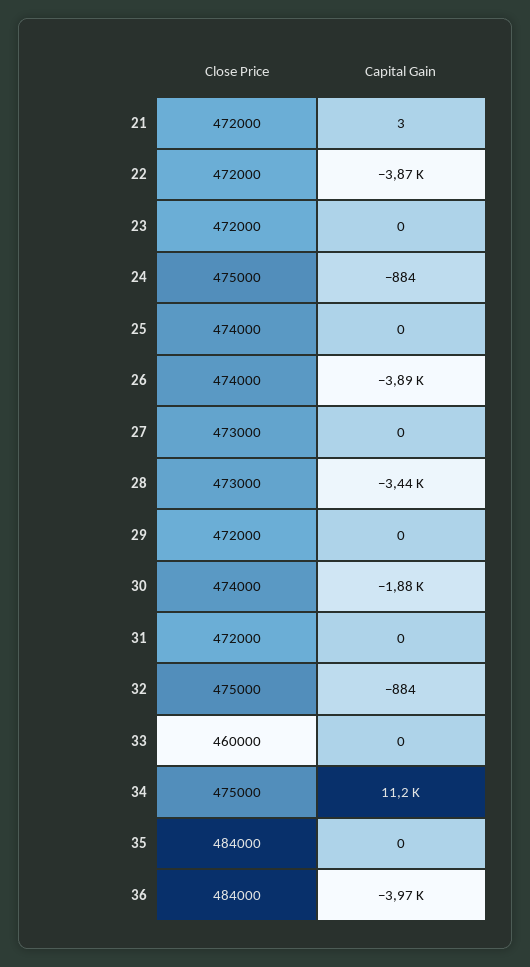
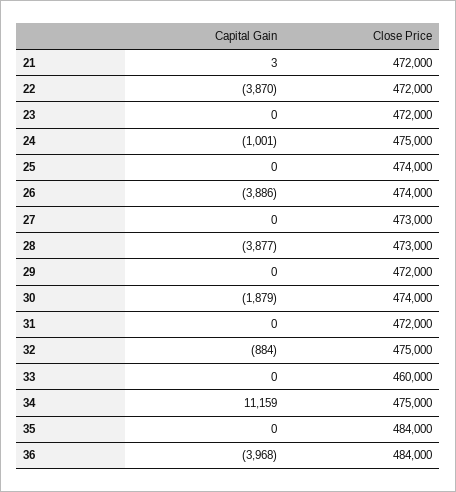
  {
    "Close Price": {
      "21": 472000,
      "22": 472000,
      "23": 472000,
      "24": 475000,
      "25": 474000,
      "26": 474000,
      "27": 473000,
      "28": 473000,
      "29": 472000,
      "30": 474000,
      "31": 472000,
      "32": 475000,
      "33": 460000,
      "34": 475000,
      "35": 484000,
      "36": 484000
    },
    "Capital Gain": {
      "21": 3,
      "22": -3870,
      "23": 0,
-     "24": -884,
+     "24": -1001,
      "25": 0,
      "26": -3886,
      "27": 0,
-     "28": -3440,
+     "28": -3877,
      "29": 0,
      "30": -1879,
      "31": 0,
      "32": -884,
      "33": 0,
      "34": 11159,
      "35": 0,
      "36": -3968
    }
  }

